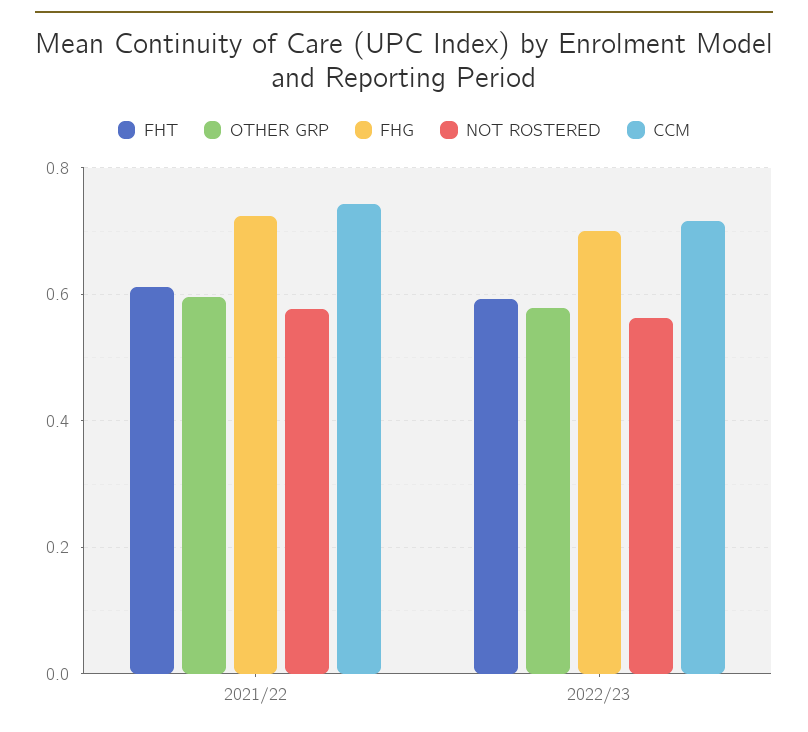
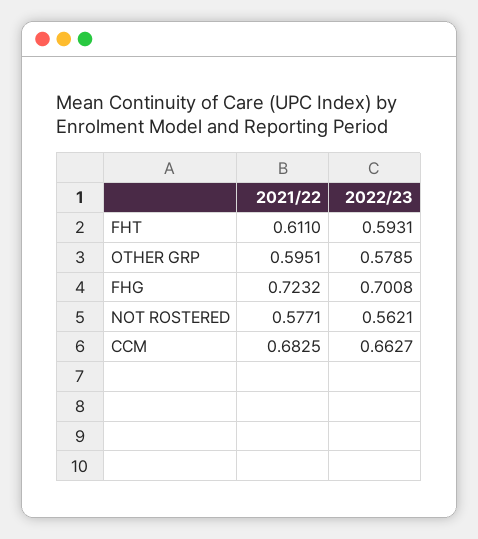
  {
    "FHT": {
      "2021/22": 0.611,
      "2022/23": 0.5931
    },
    "OTHER GRP": {
      "2021/22": 0.5951,
      "2022/23": 0.5785
    },
    "FHG": {
      "2021/22": 0.7232,
      "2022/23": 0.7008
    },
    "NOT ROSTERED": {
      "2021/22": 0.5771,
      "2022/23": 0.5621
    },
    "CCM": {
-     "2021/22": 0.74,
+     "2021/22": 0.6825,
-     "2022/23": 0.72
+     "2022/23": 0.6627
    }
  }

